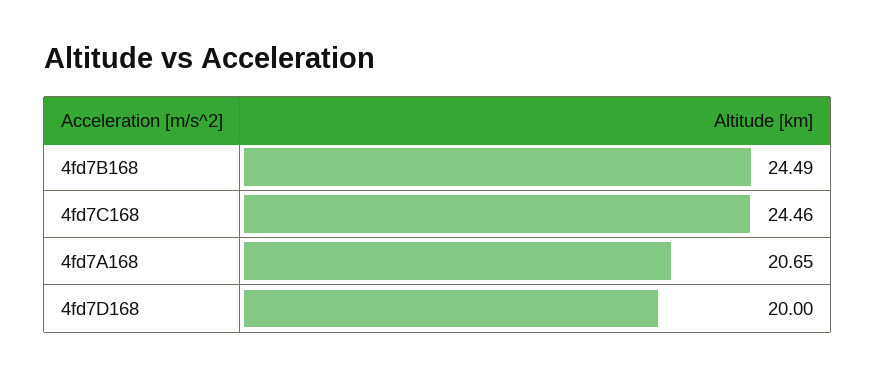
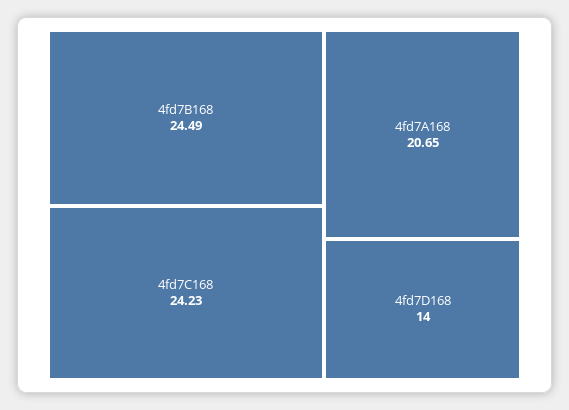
  {
    "4fd7B168": 24.49,
-   "4fd7C168": 24.46,
+   "4fd7C168": 24.23,
    "4fd7A168": 20.65,
-   "4fd7D168": 20
+   "4fd7D168": 14
  }

